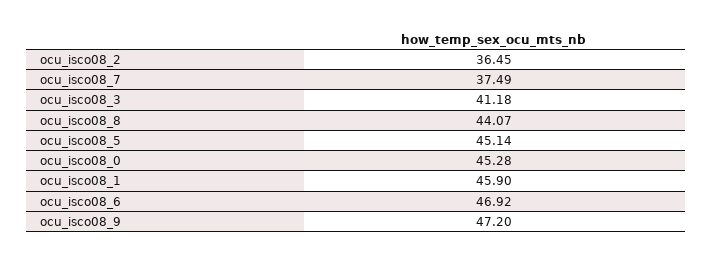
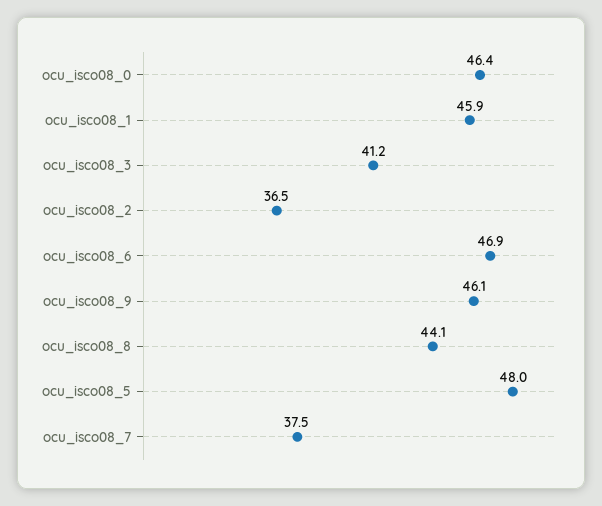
  {
    "ocu_isco08_2": 36.45,
    "ocu_isco08_7": 37.49,
    "ocu_isco08_3": 41.18,
    "ocu_isco08_8": 44.07,
-   "ocu_isco08_5": 45.14,
+   "ocu_isco08_5": 48,
-   "ocu_isco08_0": 45.28,
+   "ocu_isco08_0": 46.4,
    "ocu_isco08_1": 45.9,
    "ocu_isco08_6": 46.92,
-   "ocu_isco08_9": 47.2
+   "ocu_isco08_9": 46.1
  }

